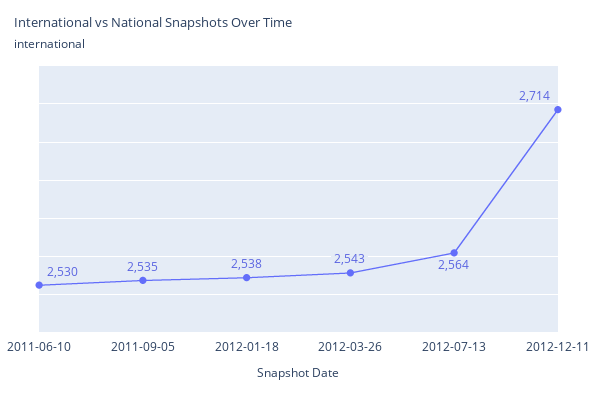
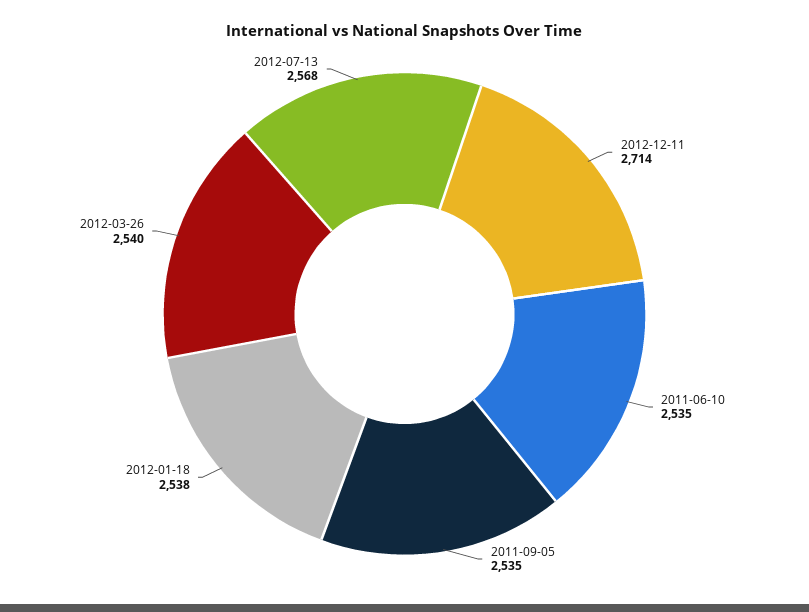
  {
-   "2011-06-10": 2530,
+   "2011-06-10": 2535,
    "2011-09-05": 2535,
    "2012-01-18": 2538,
-   "2012-03-26": 2543,
+   "2012-03-26": 2540,
-   "2012-07-13": 2564,
+   "2012-07-13": 2568,
    "2012-12-11": 2714
  }

